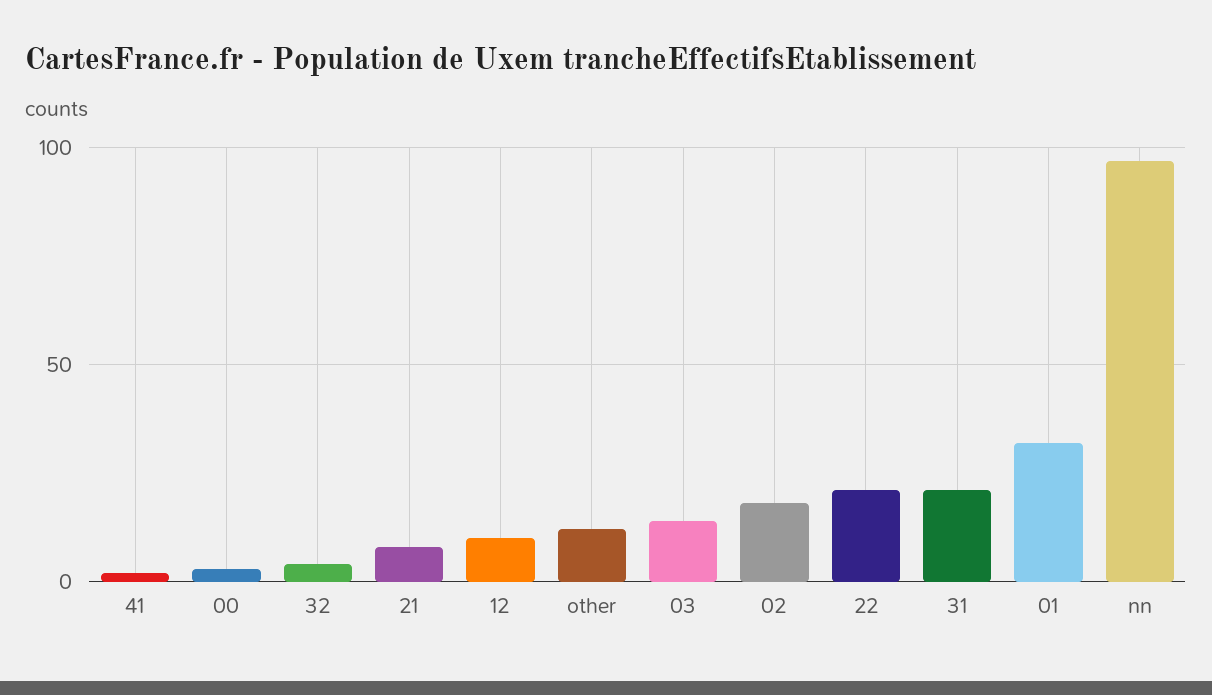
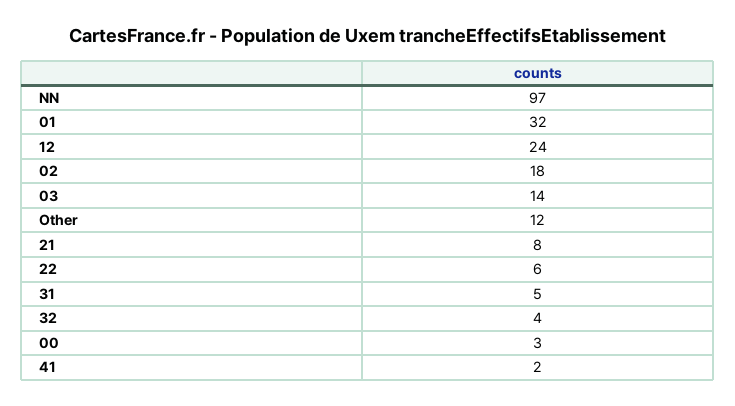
  {
    "41": 2,
    "00": 3,
    "32": 4,
    "21": 8,
-   "12": 10,
+   "12": 24,
    "other": 12,
    "03": 14,
    "02": 18,
-   "22": 20,
+   "22": 6,
-   "31": 20,
+   "31": 5,
    "01": 32,
    "nn": 97
  }

